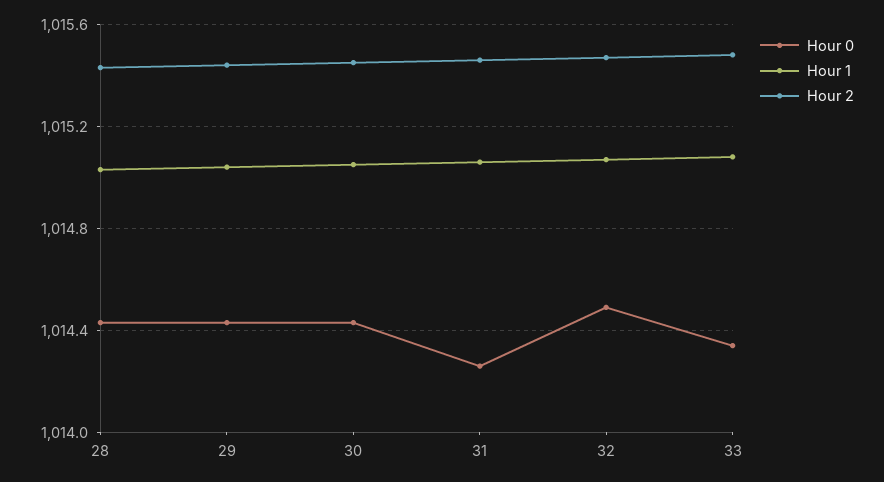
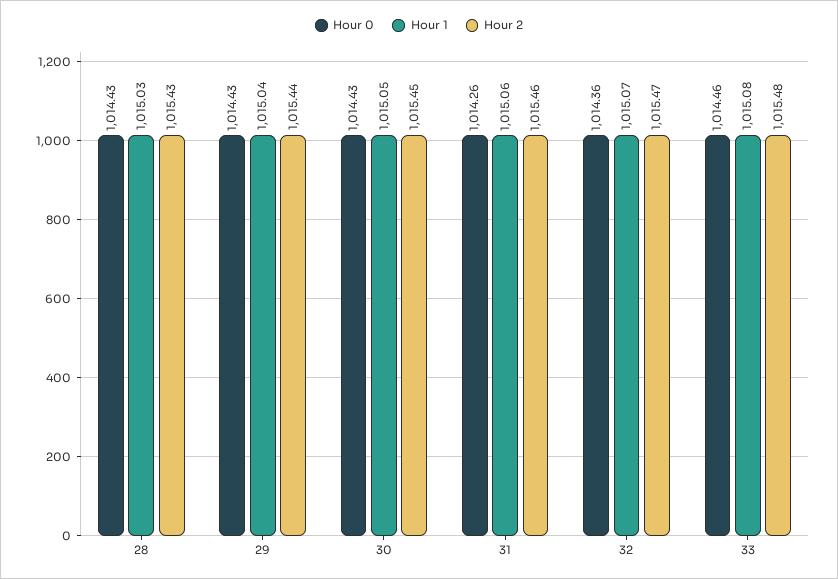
  {
    "Hour 0": {
      "28": 1014.43,
      "29": 1014.43,
      "30": 1014.43,
      "31": 1014.26,
-     "32": 1014.5,
+     "32": 1014.36,
-     "33": 1014.35
+     "33": 1014.46
    },
    "Hour 1": {
      "28": 1015.03,
      "29": 1015.04,
      "30": 1015.05,
      "31": 1015.06,
      "32": 1015.07,
      "33": 1015.08
    },
    "Hour 2": {
      "28": 1015.43,
      "29": 1015.44,
      "30": 1015.45,
      "31": 1015.46,
      "32": 1015.47,
      "33": 1015.48
    }
  }

